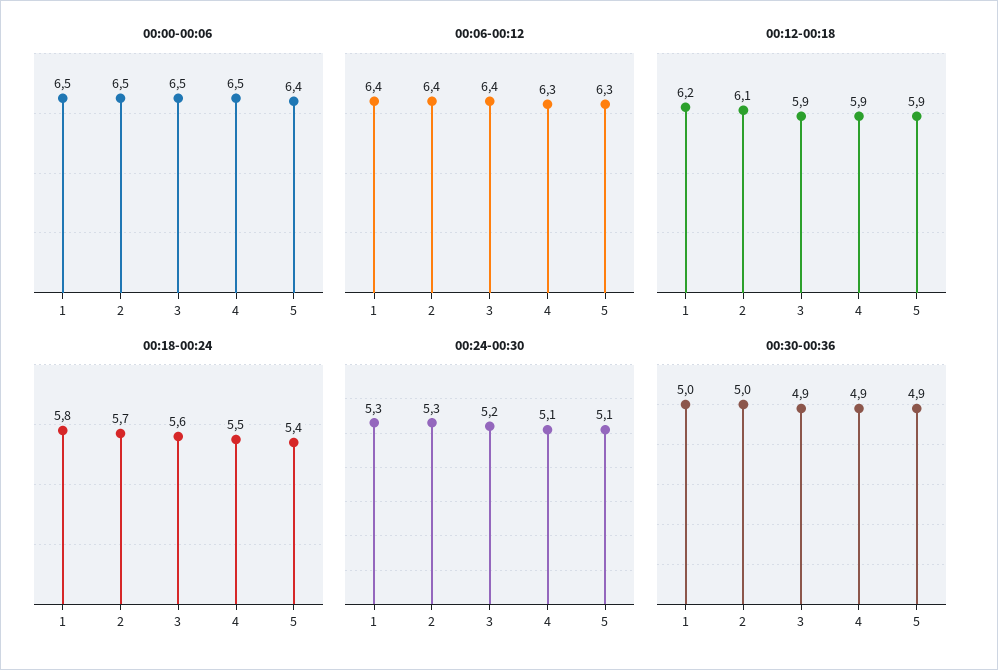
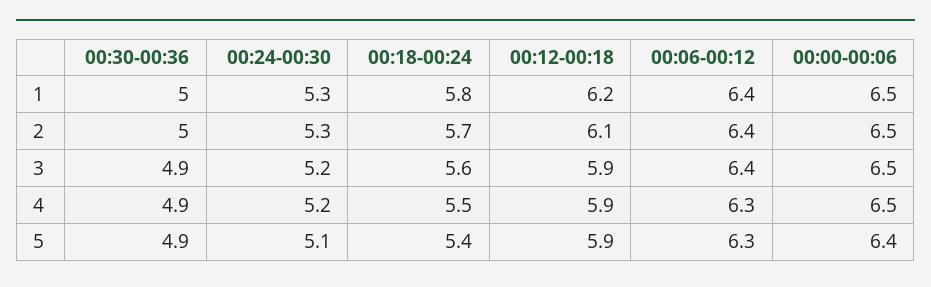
  {
    "00:00-00:06": {
      "1": 6.5,
      "2": 6.5,
      "3": 6.5,
      "4": 6.5,
      "5": 6.4
    },
    "00:06-00:12": {
      "1": 6.4,
      "2": 6.4,
      "3": 6.4,
      "4": 6.3,
      "5": 6.3
    },
    "00:12-00:18": {
      "1": 6.2,
      "2": 6.1,
      "3": 5.9,
      "4": 5.9,
      "5": 5.9
    },
    "00:18-00:24": {
      "1": 5.8,
      "2": 5.7,
      "3": 5.6,
      "4": 5.5,
      "5": 5.4
    },
    "00:24-00:30": {
      "1": 5.3,
      "2": 5.3,
      "3": 5.2,
-     "4": 5.1,
+     "4": 5.2,
      "5": 5.1
    },
    "00:30-00:36": {
      "1": 5,
      "2": 5,
      "3": 4.9,
      "4": 4.9,
      "5": 4.9
    }
  }

